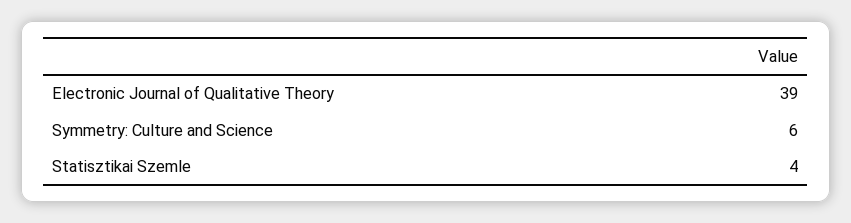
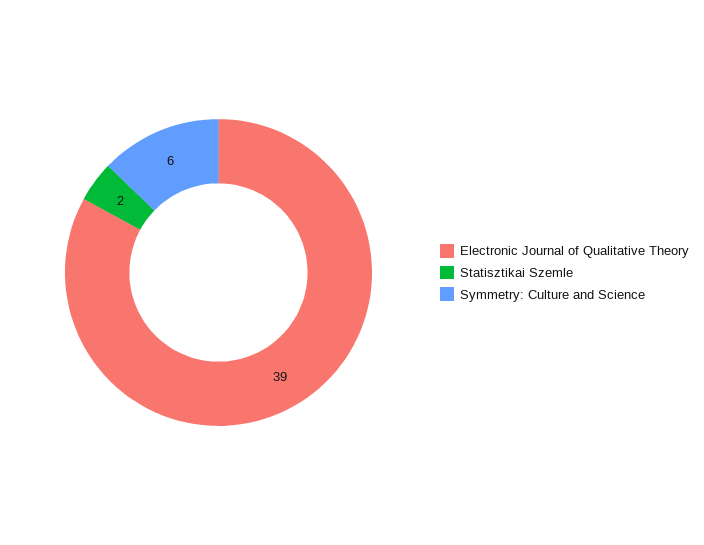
  {
    "Electronic Journal of Qualitative Theory": 39,
    "Symmetry: Culture and Science": 6,
-   "Statisztikai Szemle": 4
+   "Statisztikai Szemle": 2
  }

